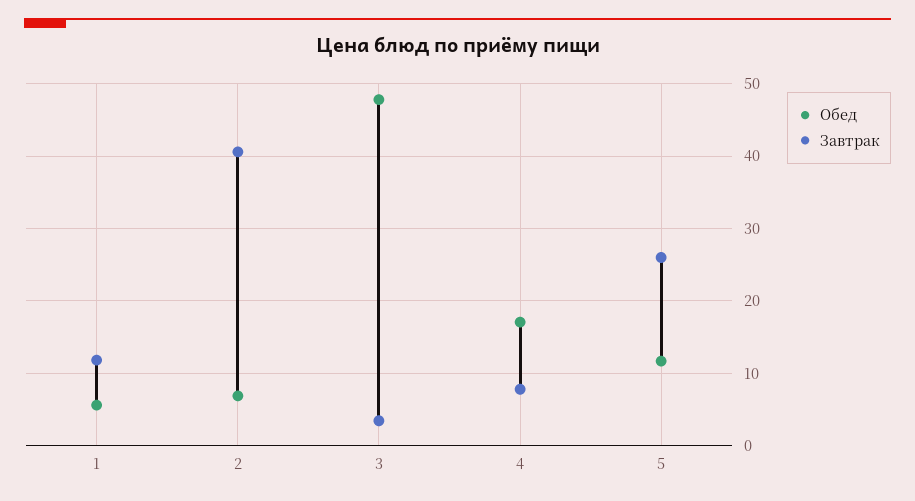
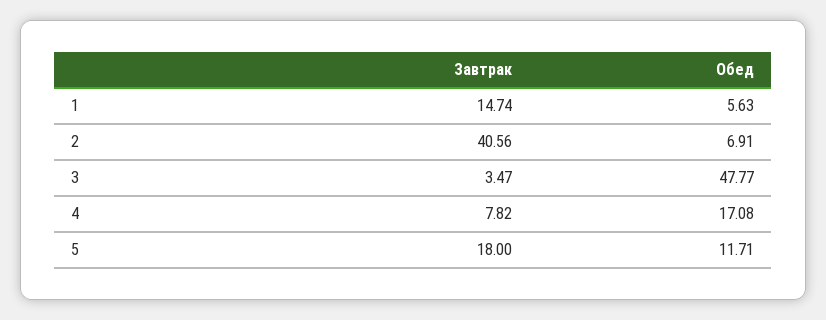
  {
    "Обед": {
      "1": 5.63,
      "2": 6.91,
      "3": 47.77,
      "4": 17.08,
      "5": 11.71
    },
    "Завтрак": {
-     "1": 12,
+     "1": 14.74,
      "2": 40.56,
      "3": 3.47,
      "4": 7.82,
-     "5": 26
+     "5": 18
    }
  }

